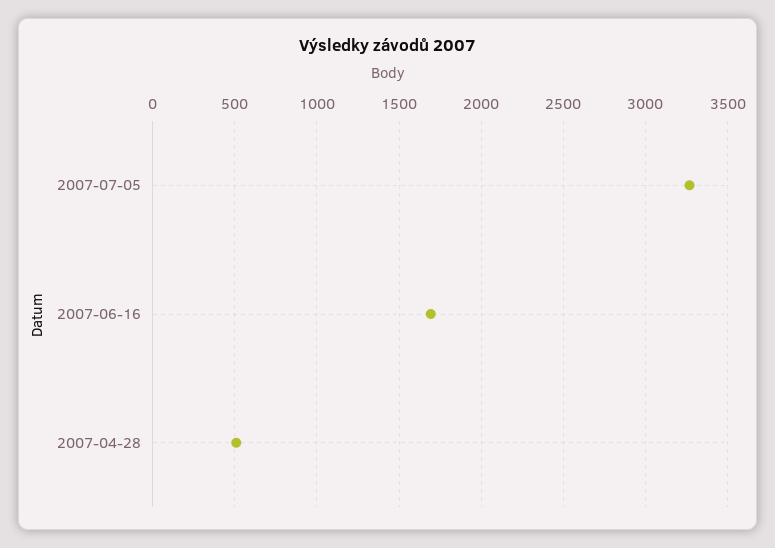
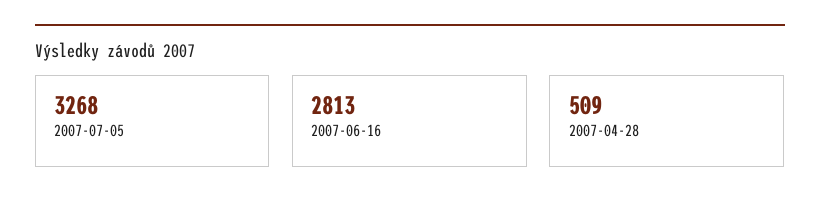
  {
    "2007-07-05": 3268,
-   "2007-06-16": 1700,
+   "2007-06-16": 2813,
    "2007-04-28": 509
  }

